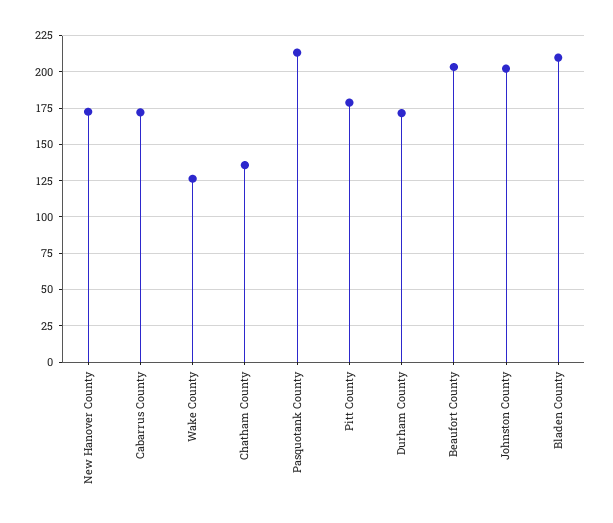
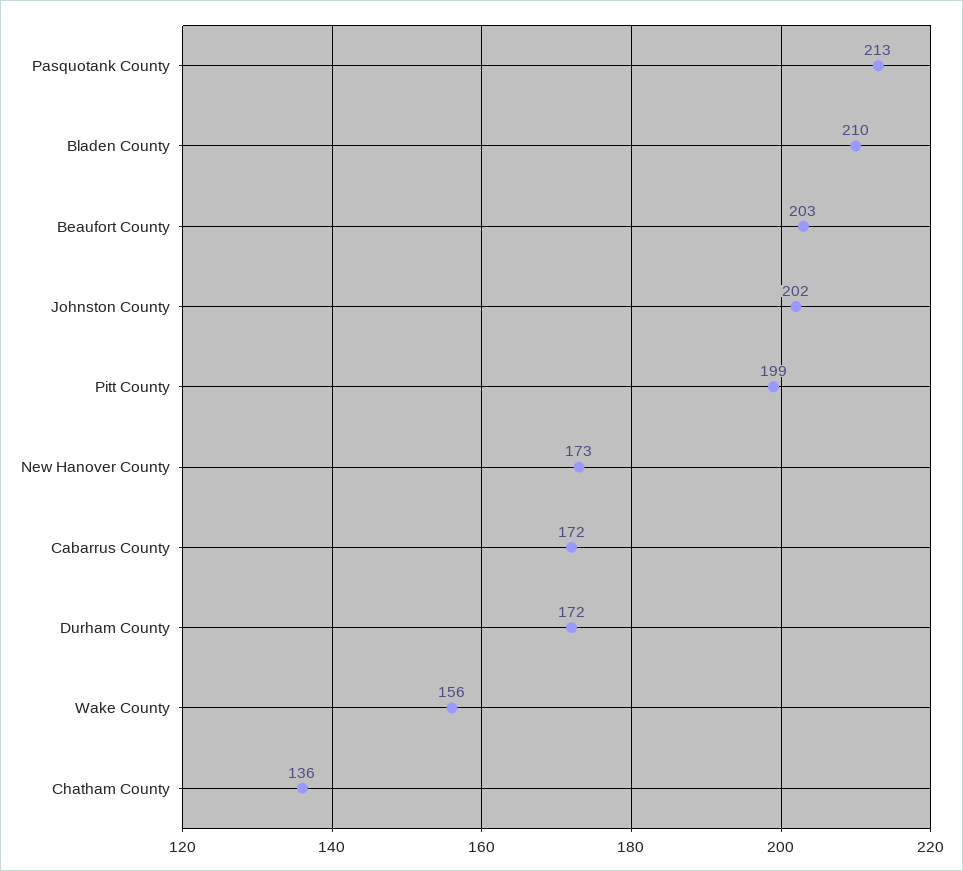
  {
    "New Hanover County": 173,
    "Cabarrus County": 172,
-   "Wake County": 125,
+   "Wake County": 156,
    "Chatham County": 136,
    "Pasquotank County": 213,
-   "Pitt County": 180,
+   "Pitt County": 199,
    "Durham County": 172,
    "Beaufort County": 203,
    "Johnston County": 202,
    "Bladen County": 210
  }

